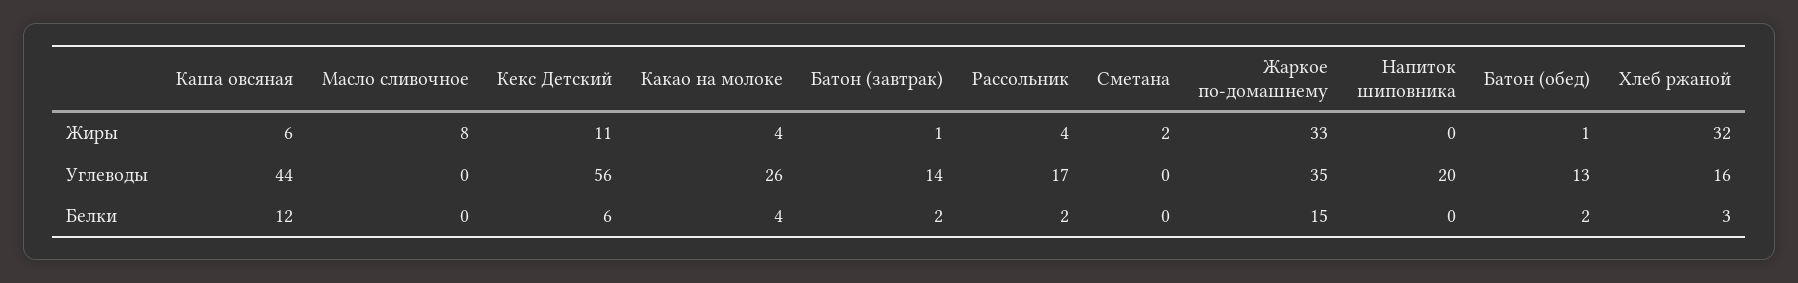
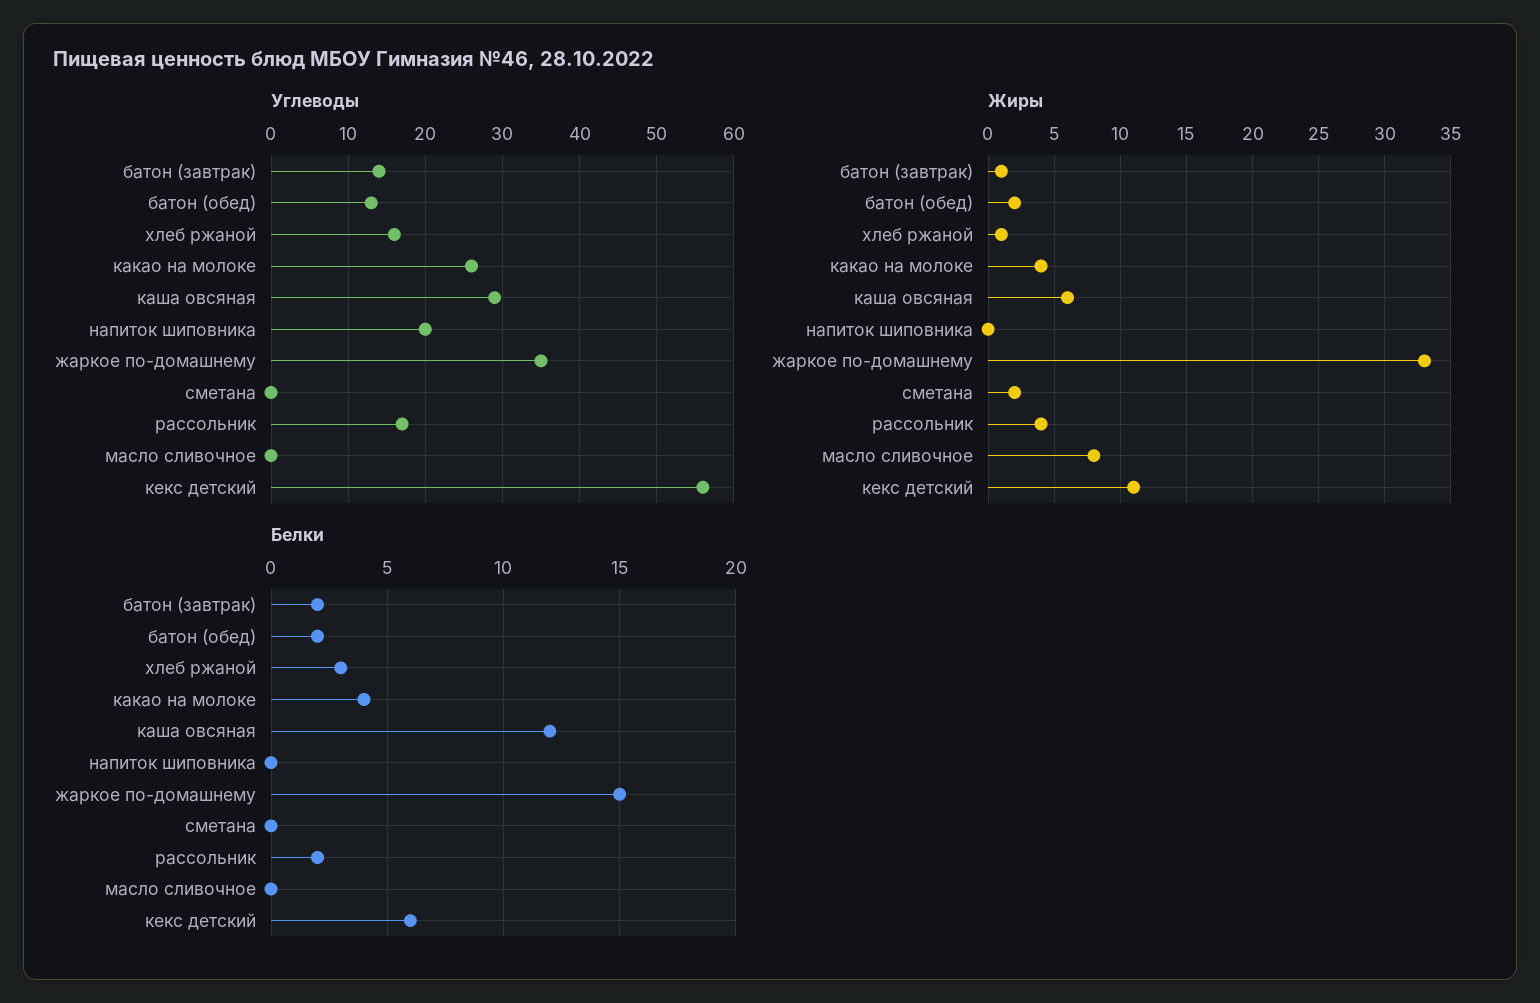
  {
    "Жиры": {
      "Каша овсяная": 6,
      "Масло сливочное": 8,
      "Кекс Детский": 11,
      "Какао на молоке": 4,
      "Батон (завтрак)": 1,
      "Рассольник": 4,
      "Сметана": 2,
      "Жаркое по-домашнему": 33,
      "Напиток шиповника": 0,
-     "Батон (обед)": 1,
+     "Батон (обед)": 2,
-     "Хлеб ржаной": 32
+     "Хлеб ржаной": 1
    },
    "Углеводы": {
-     "Каша овсяная": 44,
+     "Каша овсяная": 29,
      "Масло сливочное": 0,
      "Кекс Детский": 56,
      "Какао на молоке": 26,
      "Батон (завтрак)": 14,
      "Рассольник": 17,
      "Сметана": 0,
      "Жаркое по-домашнему": 35,
      "Напиток шиповника": 20,
      "Батон (обед)": 13,
      "Хлеб ржаной": 16
    },
    "Белки": {
      "Каша овсяная": 12,
      "Масло сливочное": 0,
      "Кекс Детский": 6,
      "Какао на молоке": 4,
      "Батон (завтрак)": 2,
      "Рассольник": 2,
      "Сметана": 0,
      "Жаркое по-домашнему": 15,
      "Напиток шиповника": 0,
      "Батон (обед)": 2,
      "Хлеб ржаной": 3
    }
  }

